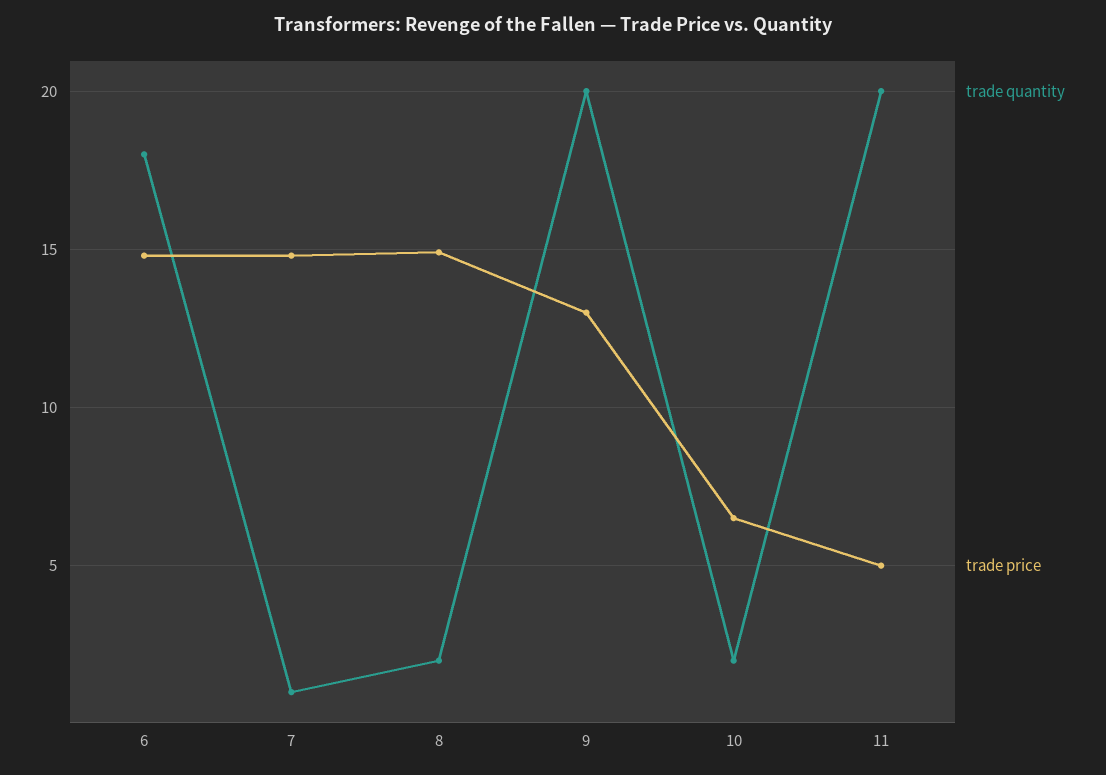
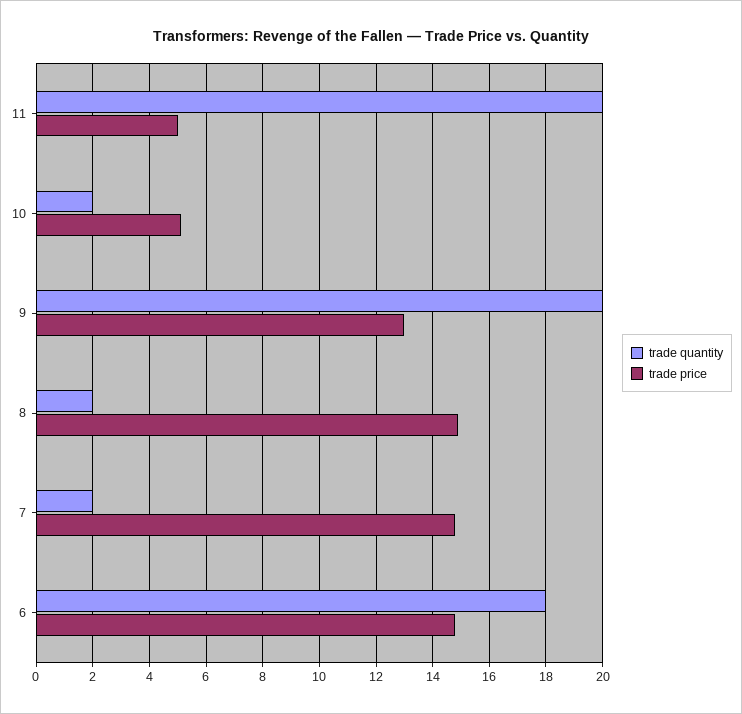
  {
    "trade quantity": {
      "6": 18,
-     "7": 1,
+     "7": 2,
      "8": 2,
      "9": 20,
      "10": 2,
      "11": 20
    },
    "trade price": {
      "6": 15,
      "7": 15,
      "8": 15,
      "9": 13,
-     "10": 6.5,
+     "10": 5,
      "11": 5
    }
  }

